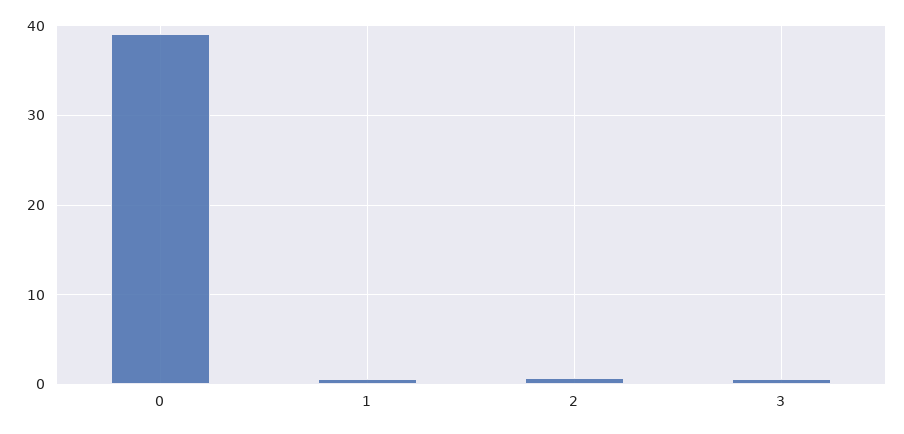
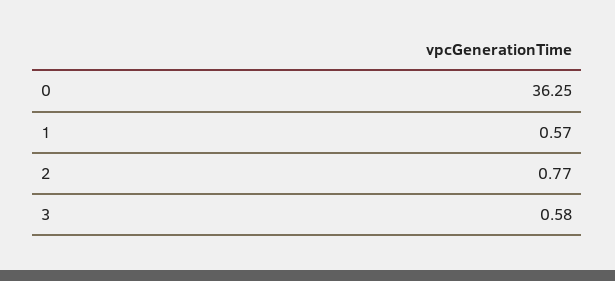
  {
-   "0": 39,
+   "0": 36.25,
    "1": 0.57,
    "2": 0.77,
    "3": 0.58
  }

